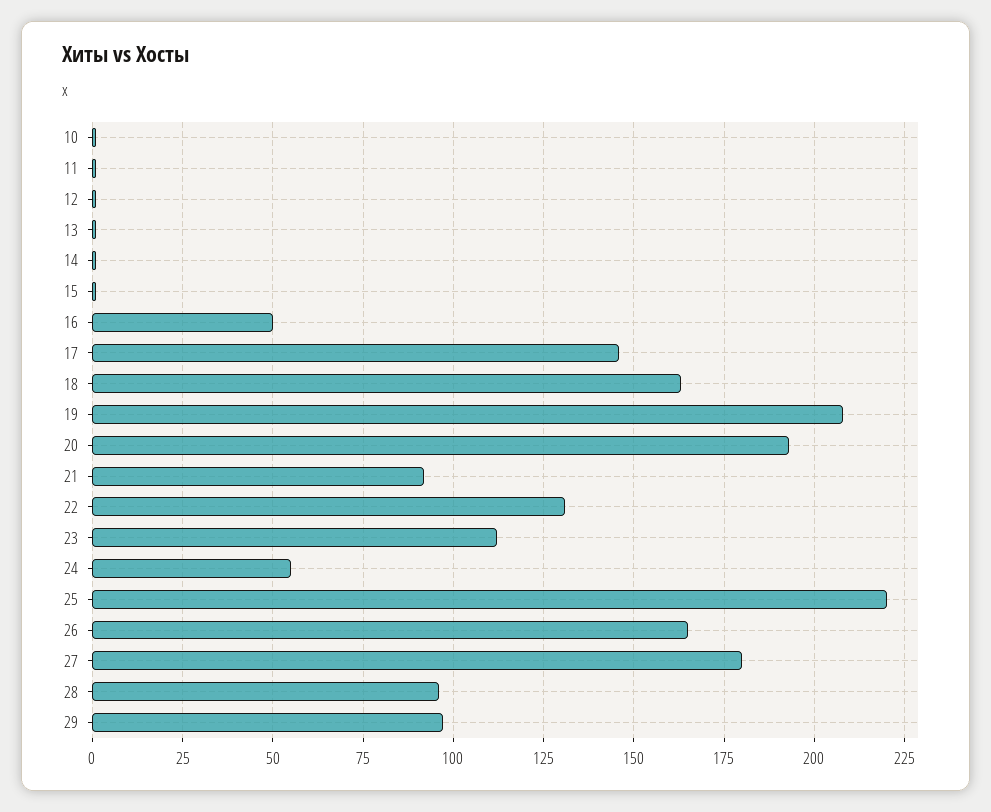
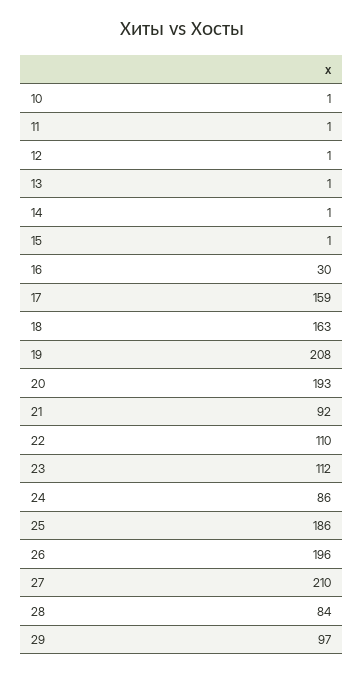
  {
    "10": 1,
    "11": 1,
    "12": 1,
    "13": 1,
    "14": 1,
    "15": 1,
-   "16": 50,
+   "16": 30,
-   "17": 145,
+   "17": 159,
    "18": 163,
    "19": 208,
    "20": 193,
    "21": 92,
-   "22": 130,
+   "22": 110,
    "23": 112,
-   "24": 55,
+   "24": 86,
-   "25": 220,
+   "25": 186,
-   "26": 165,
+   "26": 196,
-   "27": 180,
+   "27": 210,
-   "28": 95,
+   "28": 84,
    "29": 97
  }

